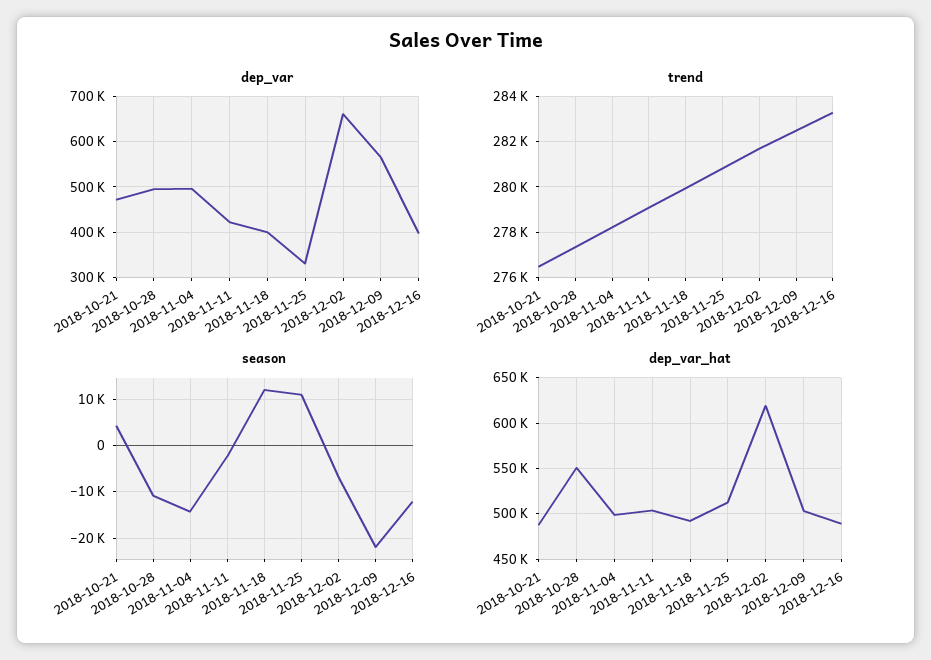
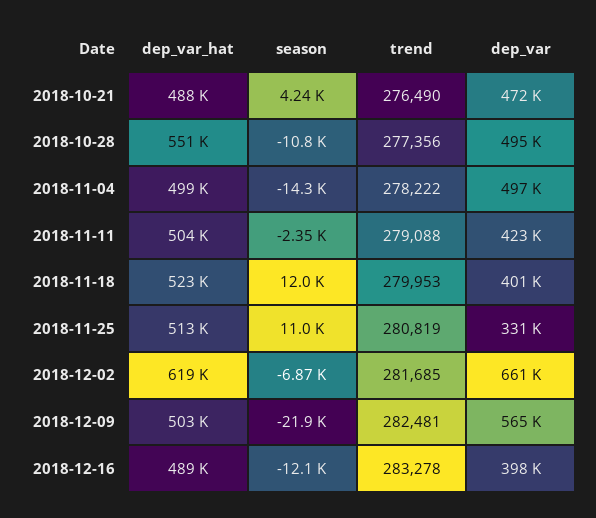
  {
    "dep_var": {
      "2018-10-21": 472000,
      "2018-10-28": 495000,
      "2018-11-04": 497000,
      "2018-11-11": 423000,
      "2018-11-18": 401000,
      "2018-11-25": 331000,
      "2018-12-02": 661000,
      "2018-12-09": 565000,
      "2018-12-16": 398000
    },
    "trend": {
      "2018-10-21": 276490,
      "2018-10-28": 277356,
      "2018-11-04": 278222,
      "2018-11-11": 279088,
      "2018-11-18": 279953,
      "2018-11-25": 280819,
      "2018-12-02": 281685,
      "2018-12-09": 282481,
      "2018-12-16": 283278
    },
    "season": {
      "2018-10-21": 4240,
      "2018-10-28": -10800,
      "2018-11-04": -14300,
      "2018-11-11": -2350,
      "2018-11-18": 12000,
      "2018-11-25": 11000,
      "2018-12-02": -6870,
      "2018-12-09": -21900,
      "2018-12-16": -12100
    },
    "dep_var_hat": {
      "2018-10-21": 488000,
      "2018-10-28": 551000,
      "2018-11-04": 499000,
      "2018-11-11": 504000,
-     "2018-11-18": 490000,
+     "2018-11-18": 523000,
      "2018-11-25": 513000,
      "2018-12-02": 619000,
      "2018-12-09": 503000,
      "2018-12-16": 489000
    }
  }

